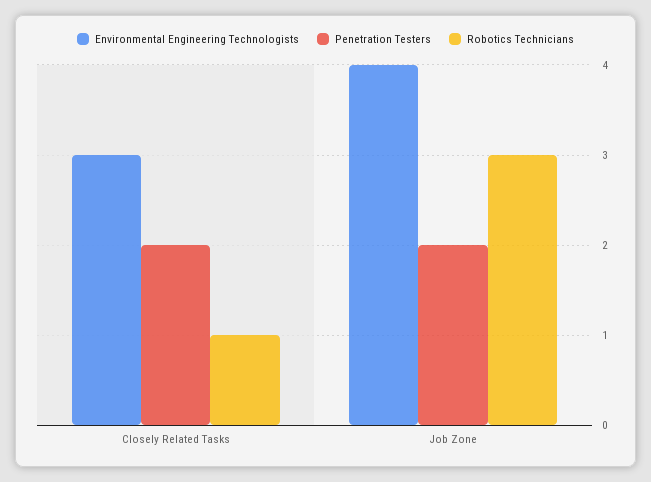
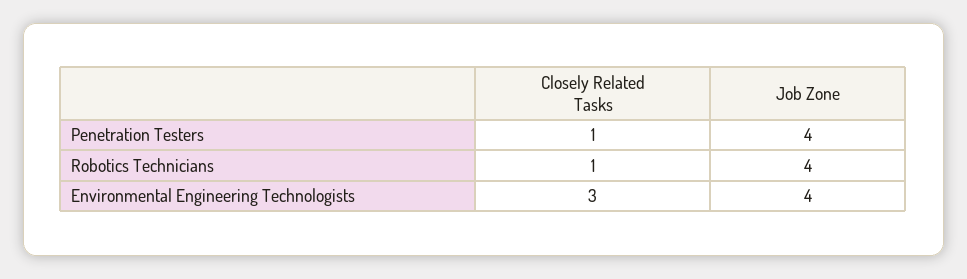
  {
    "Environmental Engineering Technologists": {
      "Closely Related Tasks": 3,
      "Job Zone": 4
    },
    "Penetration Testers": {
-     "Closely Related Tasks": 2,
+     "Closely Related Tasks": 1,
-     "Job Zone": 2
+     "Job Zone": 4
    },
    "Robotics Technicians": {
      "Closely Related Tasks": 1,
-     "Job Zone": 3
+     "Job Zone": 4
    }
  }

